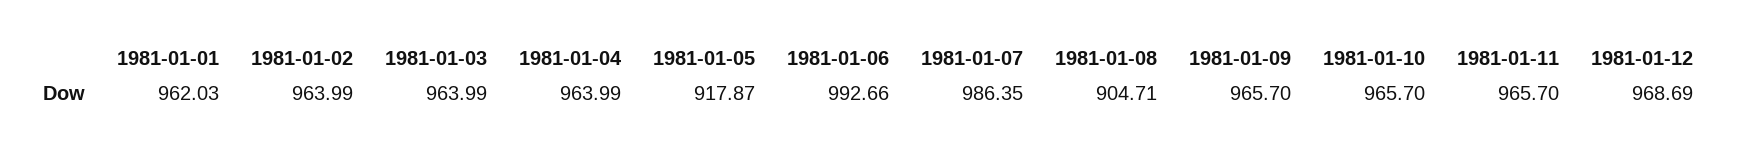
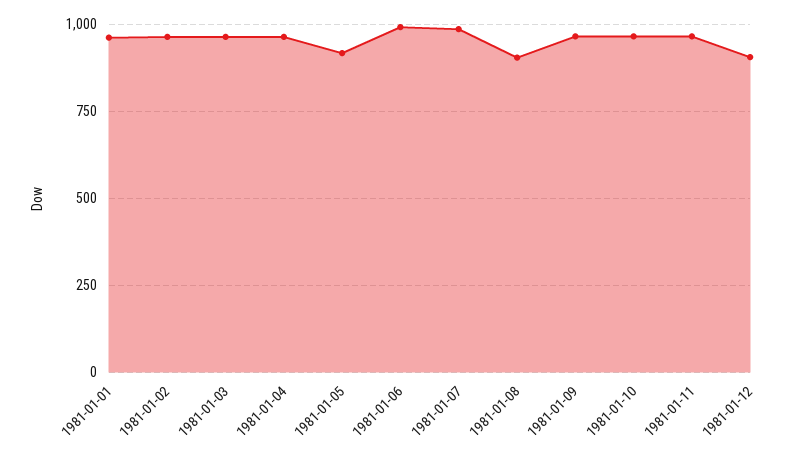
  {
    "1981-01-01": 962.03,
    "1981-01-02": 963.99,
    "1981-01-03": 963.99,
    "1981-01-04": 963.99,
    "1981-01-05": 917.87,
    "1981-01-06": 992.66,
    "1981-01-07": 986.35,
    "1981-01-08": 904.71,
    "1981-01-09": 965.7,
    "1981-01-10": 965.7,
    "1981-01-11": 965.7,
-   "1981-01-12": 968.69
+   "1981-01-12": 900
  }

